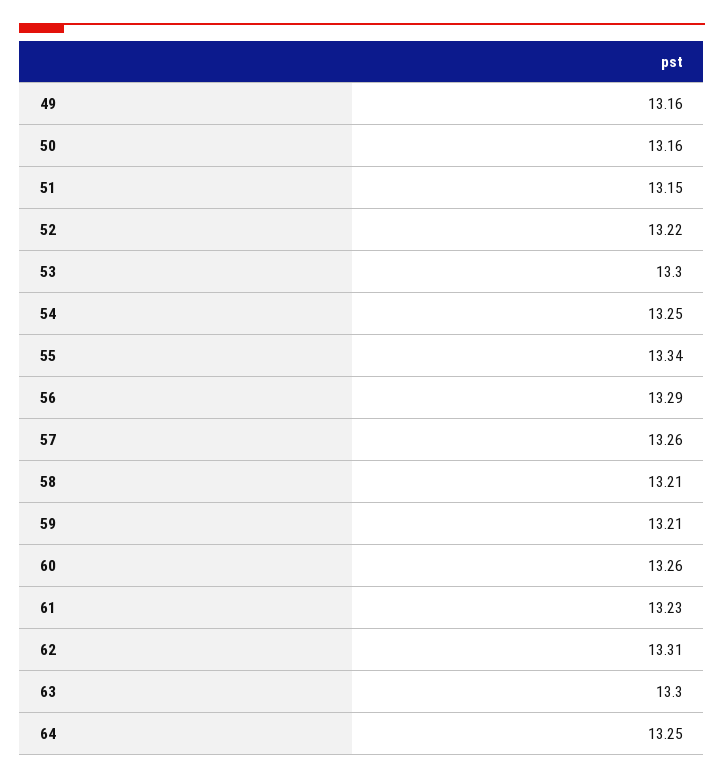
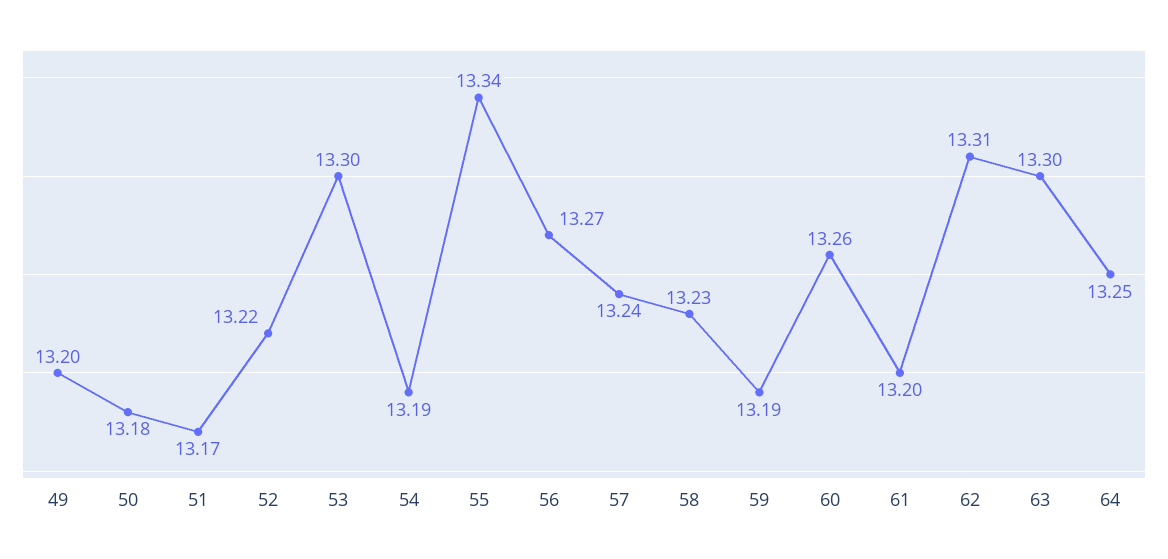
  {
-   "49": 13.16,
+   "49": 13.2,
-   "50": 13.16,
+   "50": 13.18,
-   "51": 13.15,
+   "51": 13.17,
    "52": 13.22,
    "53": 13.3,
-   "54": 13.25,
+   "54": 13.19,
    "55": 13.34,
-   "56": 13.29,
+   "56": 13.27,
-   "57": 13.26,
+   "57": 13.24,
-   "58": 13.21,
+   "58": 13.23,
-   "59": 13.21,
+   "59": 13.19,
    "60": 13.26,
-   "61": 13.23,
+   "61": 13.2,
    "62": 13.31,
    "63": 13.3,
    "64": 13.25
  }

